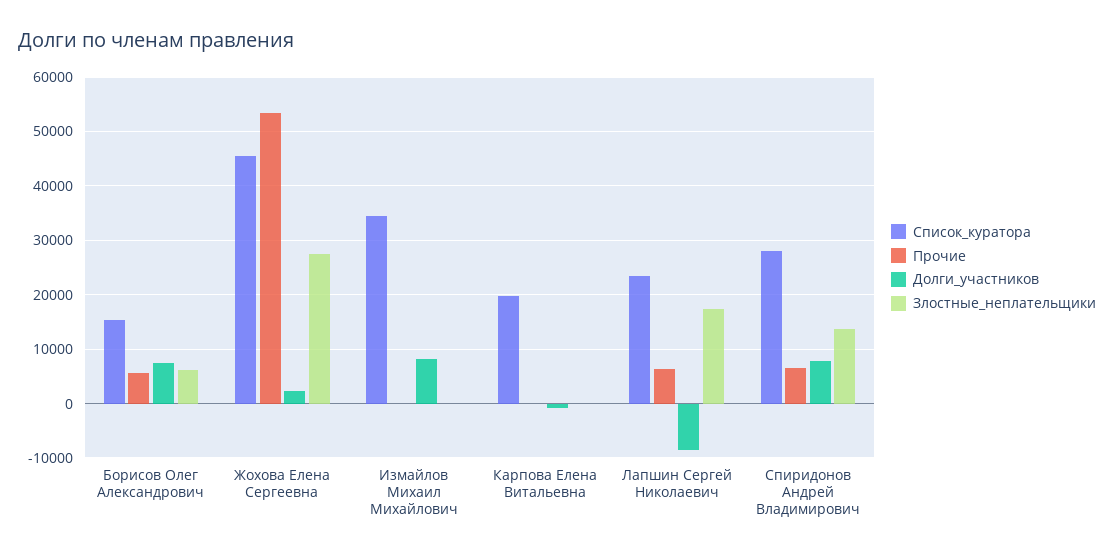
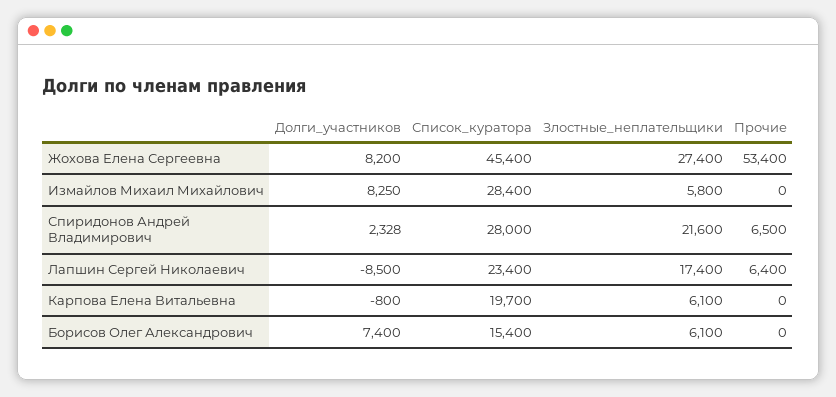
  {
    "Список_куратора": {
      "Борисов Олег Александрович": 15400,
      "Жохова Елена Сергеевна": 45400,
-     "Измайлов Михаил Михайлович": 34000,
+     "Измайлов Михаил Михайлович": 28400,
      "Карпова Елена Витальевна": 19700,
      "Лапшин Сергей Николаевич": 23400,
      "Спиридонов Андрей Владимирович": 28000
    },
    "Прочие": {
-     "Борисов Олег Александрович": 6000,
+     "Борисов Олег Александрович": 0,
      "Жохова Елена Сергеевна": 53400,
      "Измайлов Михаил Михайлович": 0,
      "Карпова Елена Витальевна": 0,
      "Лапшин Сергей Николаевич": 6400,
      "Спиридонов Андрей Владимирович": 6500
    },
    "Долги_участников": {
      "Борисов Олег Александрович": 7400,
-     "Жохова Елена Сергеевна": 2000,
+     "Жохова Елена Сергеевна": 8200,
      "Измайлов Михаил Михайлович": 8250,
      "Карпова Елена Витальевна": -800,
      "Лапшин Сергей Николаевич": -8500,
-     "Спиридонов Андрей Владимирович": 8000
+     "Спиридонов Андрей Владимирович": 2328
    },
    "Злостные_неплательщики": {
      "Борисов Олег Александрович": 6100,
      "Жохова Елена Сергеевна": 27400,
-     "Измайлов Михаил Михайлович": 0,
+     "Измайлов Михаил Михайлович": 5800,
-     "Карпова Елена Витальевна": 0,
+     "Карпова Елена Витальевна": 6100,
      "Лапшин Сергей Николаевич": 17400,
-     "Спиридонов Андрей Владимирович": 14000
+     "Спиридонов Андрей Владимирович": 21600
    }
  }

